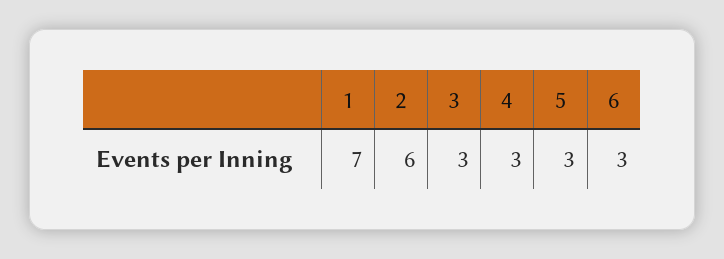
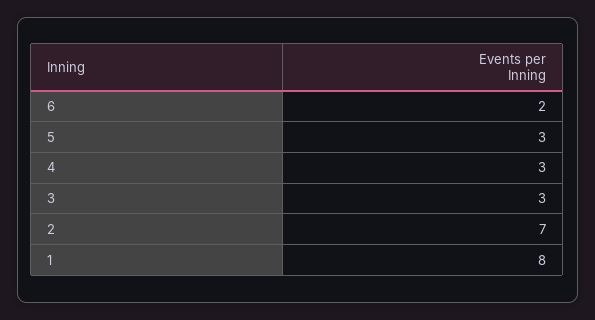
  {
-   "1": 7,
+   "1": 8,
-   "2": 6,
+   "2": 7,
    "3": 3,
    "4": 3,
    "5": 3,
-   "6": 3
+   "6": 2
  }

